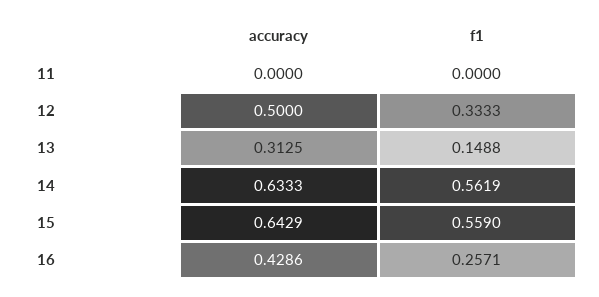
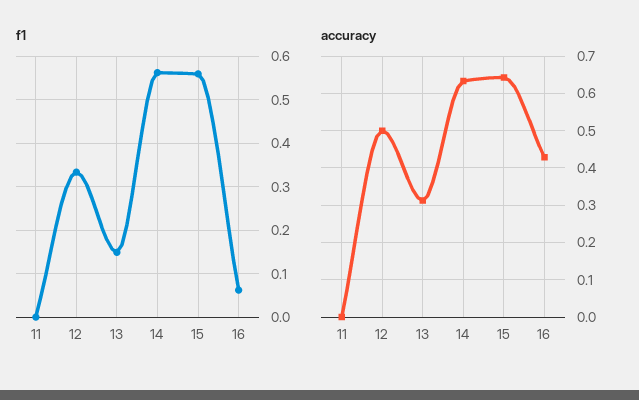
  {
    "accuracy": {
      "11": 0,
      "12": 0.5,
      "13": 0.3125,
      "14": 0.6333,
      "15": 0.6429,
      "16": 0.4286
    },
    "f1": {
      "11": 0,
      "12": 0.3333,
      "13": 0.1488,
      "14": 0.5619,
      "15": 0.559,
-     "16": 0.2571
+     "16": 0.06
    }
  }

